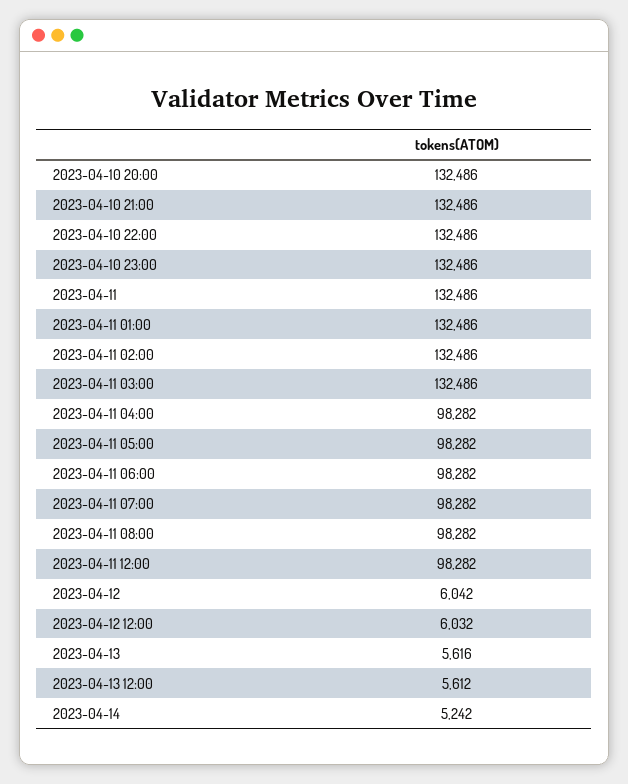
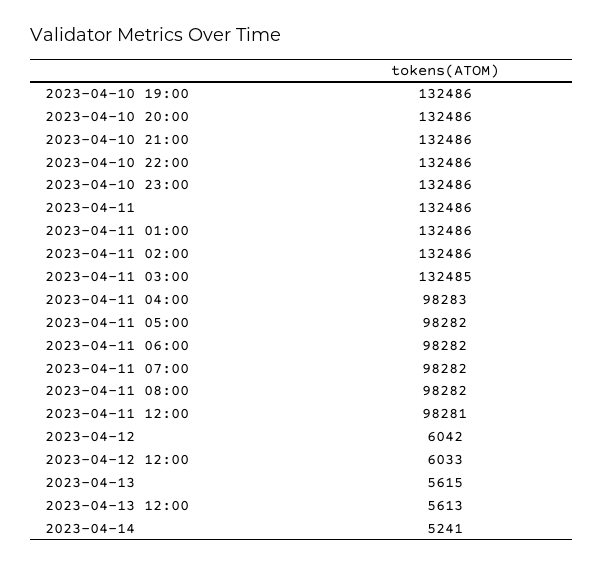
  {
    "2023-04-10 20:00": 132486,
    "2023-04-10 21:00": 132486,
    "2023-04-10 22:00": 132486,
    "2023-04-10 23:00": 132486,
    "2023-04-11": 132486,
    "2023-04-11 01:00": 132486,
    "2023-04-11 02:00": 132486,
-   "2023-04-11 03:00": 132486,
+   "2023-04-11 03:00": 132485,
-   "2023-04-11 04:00": 98282,
+   "2023-04-11 04:00": 98283,
    "2023-04-11 05:00": 98282,
    "2023-04-11 06:00": 98282,
    "2023-04-11 07:00": 98282,
    "2023-04-11 08:00": 98282,
-   "2023-04-11 12:00": 98282,
+   "2023-04-11 12:00": 98281,
    "2023-04-12": 6042,
-   "2023-04-12 12:00": 6032,
+   "2023-04-12 12:00": 6033,
-   "2023-04-13": 5616,
+   "2023-04-13": 5615,
-   "2023-04-13 12:00": 5612,
+   "2023-04-13 12:00": 5613,
-   "2023-04-14": 5242
+   "2023-04-14": 5241,
+   "2023-04-10 19:00": 132486
  }

